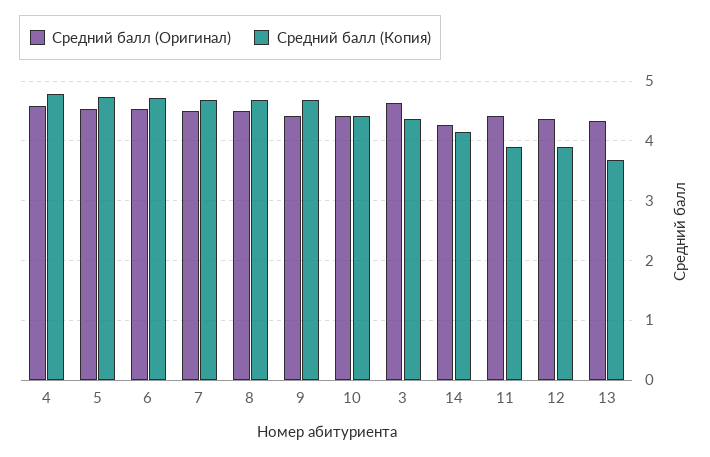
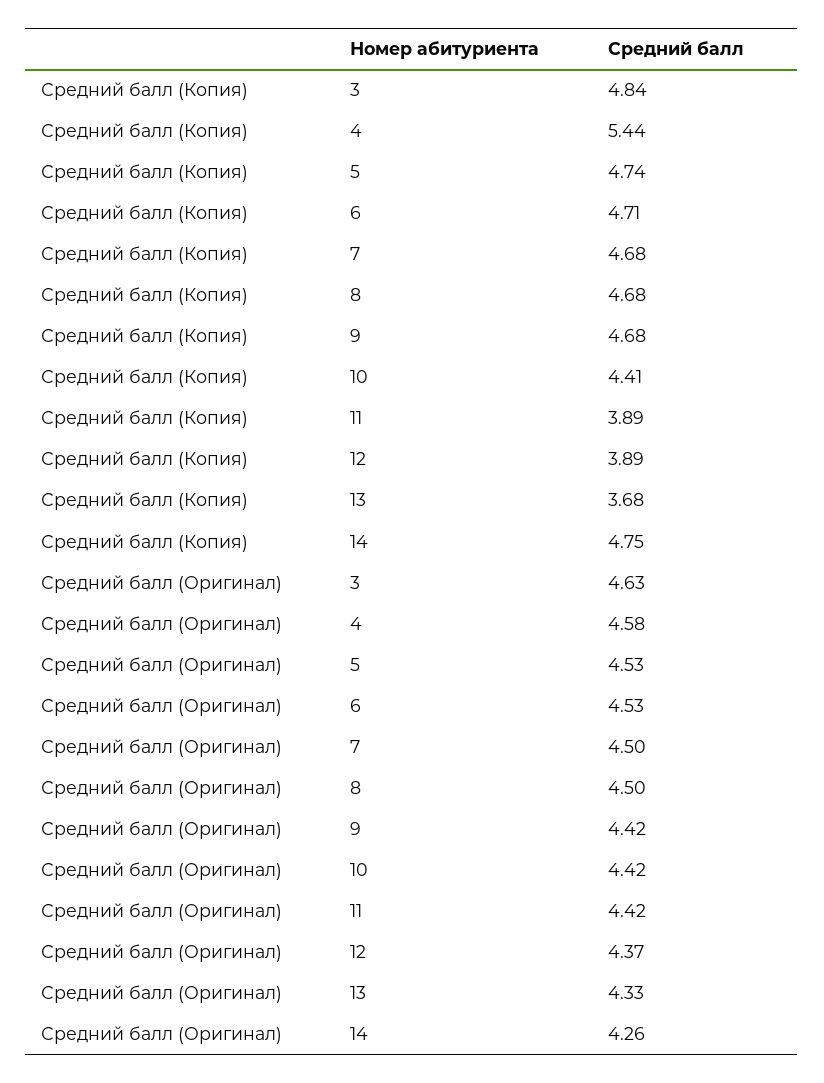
  {
    "Средний балл (Оригинал)": {
      "4": 4.58,
      "5": 4.53,
      "6": 4.53,
      "7": 4.5,
      "8": 4.5,
      "9": 4.42,
      "10": 4.42,
      "3": 4.63,
      "14": 4.26,
      "11": 4.42,
      "12": 4.37,
      "13": 4.33
    },
    "Средний балл (Копия)": {
-     "4": 4.8,
+     "4": 5.44,
      "5": 4.74,
      "6": 4.71,
      "7": 4.68,
      "8": 4.68,
      "9": 4.68,
      "10": 4.41,
-     "3": 4.4,
+     "3": 4.84,
-     "14": 4.2,
+     "14": 4.75,
      "11": 3.89,
      "12": 3.89,
      "13": 3.68
    }
  }

